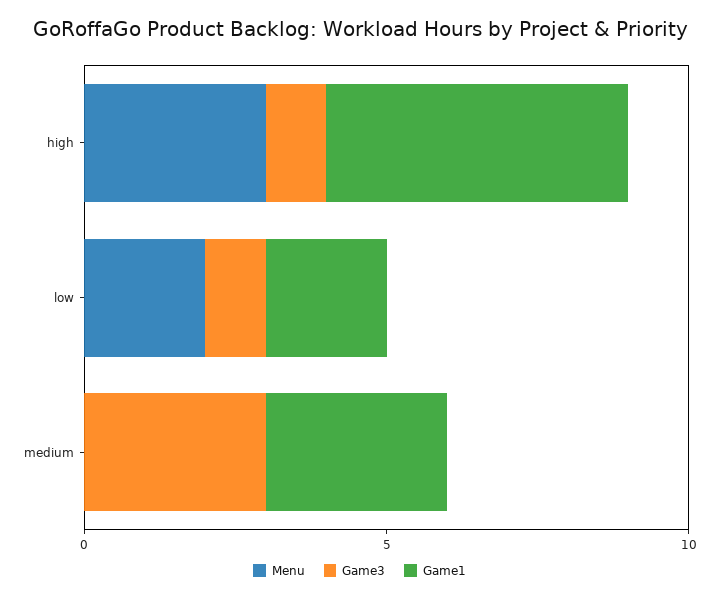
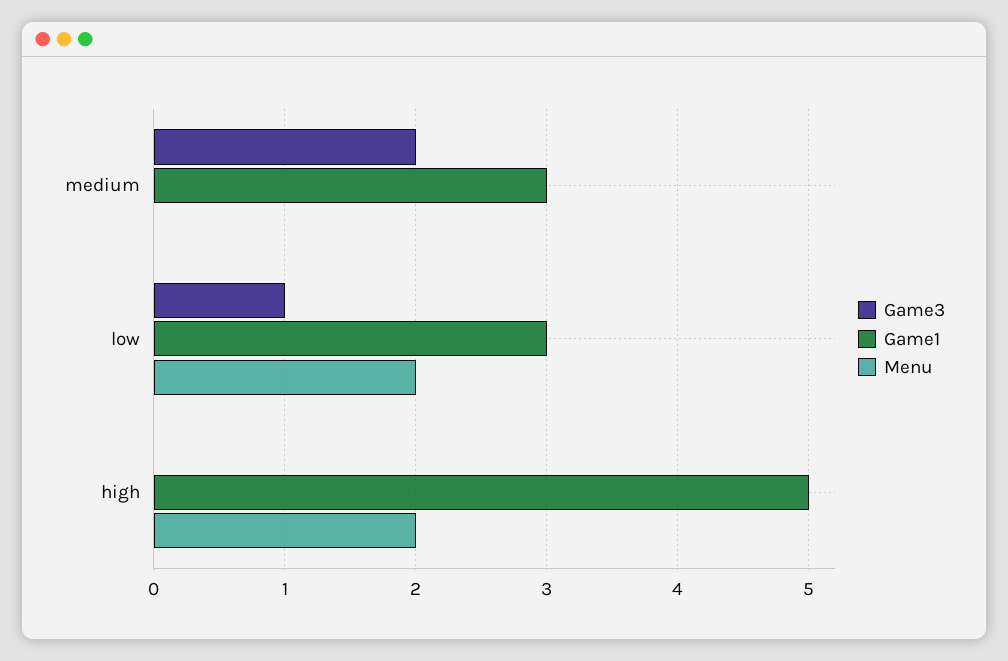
  {
    "Menu": {
-     "high": 3,
+     "high": 2,
      "low": 2,
      "medium": 0
    },
    "Game3": {
-     "high": 1,
+     "high": 0,
      "low": 1,
-     "medium": 3
+     "medium": 2
    },
    "Game1": {
      "high": 5,
-     "low": 2,
+     "low": 3,
      "medium": 3
    }
  }

